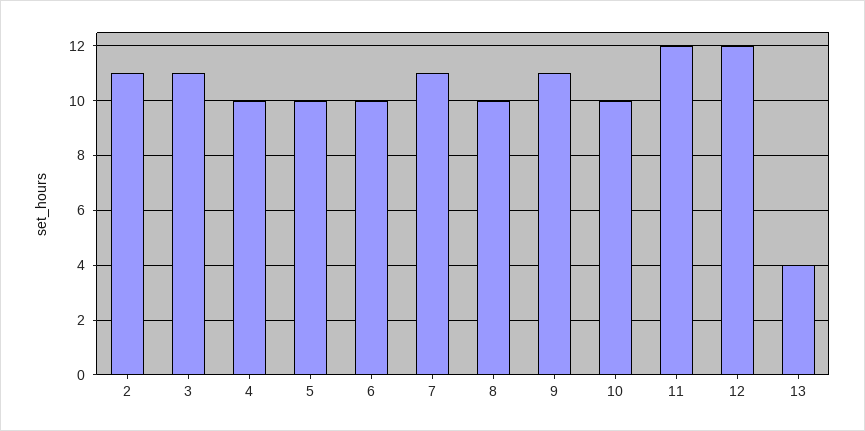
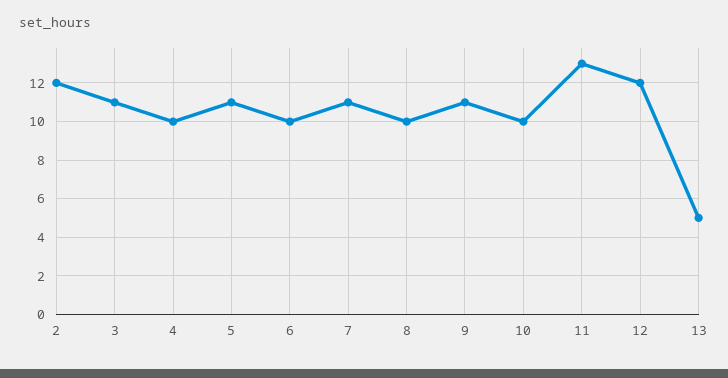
  {
-   "2": 11,
+   "2": 12,
    "3": 11,
    "4": 10,
-   "5": 10,
+   "5": 11,
    "6": 10,
    "7": 11,
    "8": 10,
    "9": 11,
    "10": 10,
-   "11": 12,
+   "11": 13,
    "12": 12,
-   "13": 4
+   "13": 5
  }

